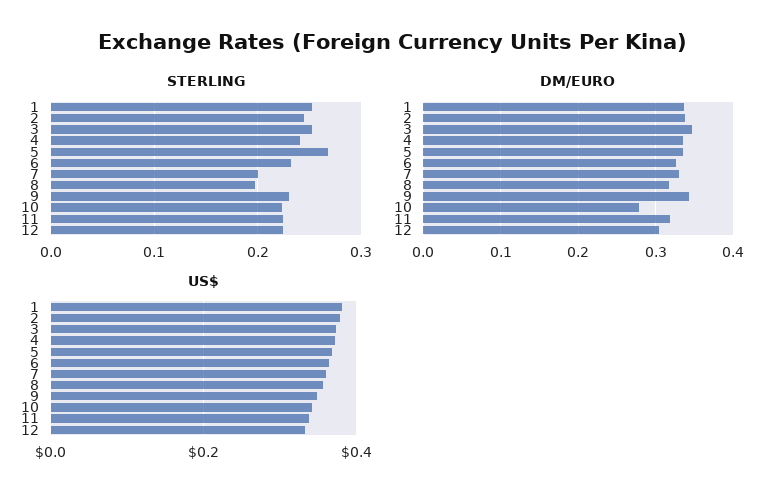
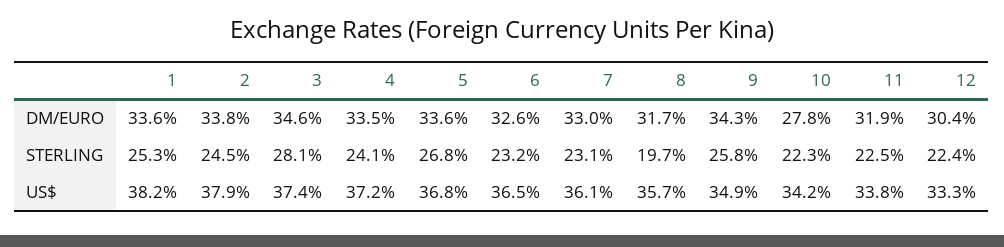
  {
    "STERLING": {
      "1": 0.253,
      "2": 0.245,
-     "3": 0.25,
+     "3": 0.281,
      "4": 0.241,
      "5": 0.268,
      "6": 0.232,
-     "7": 0.2,
+     "7": 0.231,
      "8": 0.197,
-     "9": 0.23,
+     "9": 0.258,
      "10": 0.223,
      "11": 0.225,
      "12": 0.224
    },
    "DM/EURO": {
      "1": 0.336,
      "2": 0.338,
      "3": 0.346,
      "4": 0.335,
      "5": 0.336,
      "6": 0.326,
      "7": 0.33,
      "8": 0.317,
      "9": 0.343,
      "10": 0.278,
      "11": 0.319,
      "12": 0.304
    },
    "US$": {
      "1": 0.382,
      "2": 0.379,
      "3": 0.374,
      "4": 0.372,
      "5": 0.368,
      "6": 0.365,
      "7": 0.361,
      "8": 0.357,
      "9": 0.349,
      "10": 0.342,
      "11": 0.338,
      "12": 0.333
    }
  }

